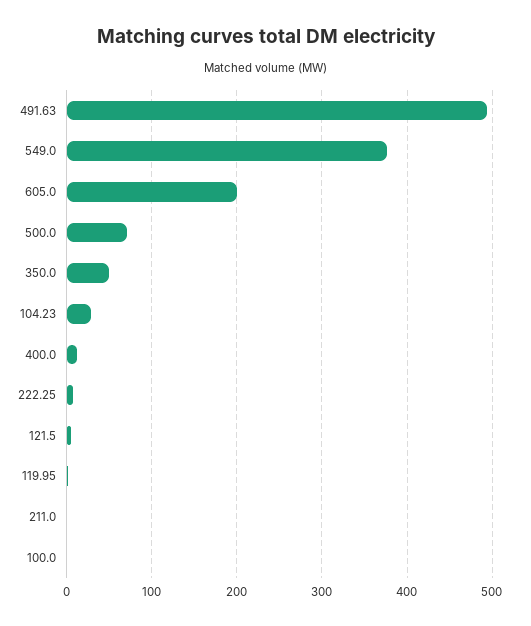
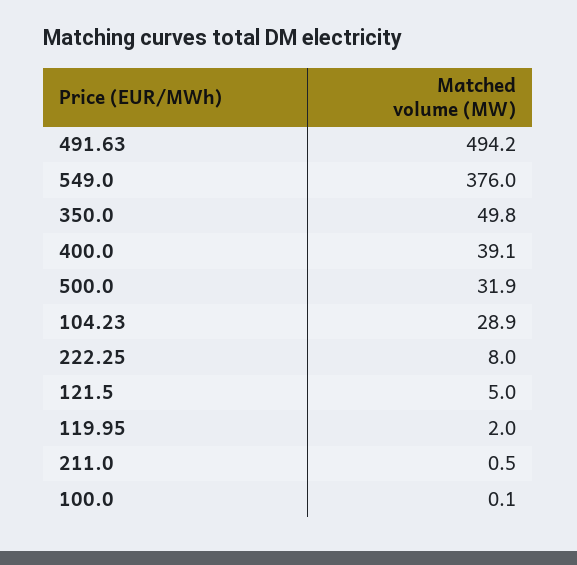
  {
    "491.63": 494.2,
    "549.0": 376,
-   "605.0": 200,
-   "500.0": 70,
+   "500.0": 31.9,
    "350.0": 49.8,
    "104.23": 28.9,
-   "400.0": 10,
+   "400.0": 39.1,
    "222.25": 8,
    "121.5": 5,
    "119.95": 2,
    "211.0": 0.5,
    "100.0": 0.1
  }

